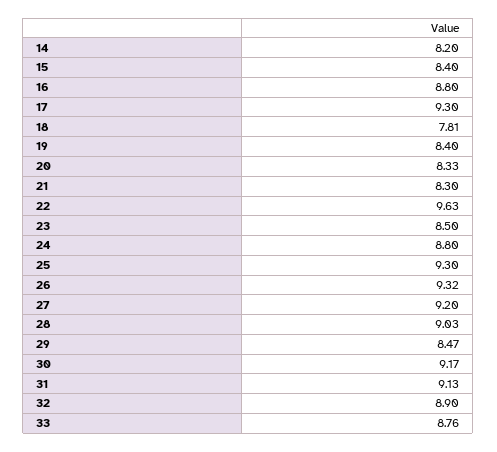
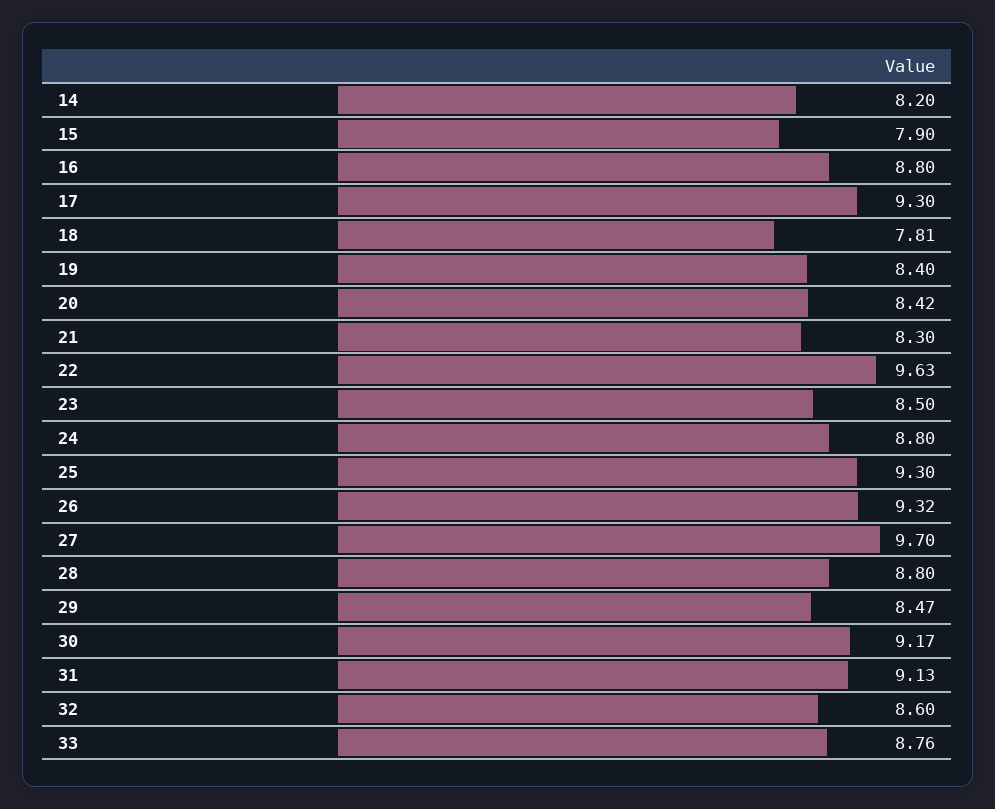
  {
    "14": 8.2,
-   "15": 8.4,
+   "15": 7.9,
    "16": 8.8,
    "17": 9.3,
    "18": 7.81,
    "19": 8.4,
-   "20": 8.33,
+   "20": 8.42,
    "21": 8.3,
    "22": 9.63,
    "23": 8.5,
    "24": 8.8,
    "25": 9.3,
    "26": 9.32,
-   "27": 9.2,
+   "27": 9.7,
-   "28": 9.03,
+   "28": 8.8,
    "29": 8.47,
    "30": 9.17,
    "31": 9.13,
-   "32": 8.9,
+   "32": 8.6,
    "33": 8.76
  }

